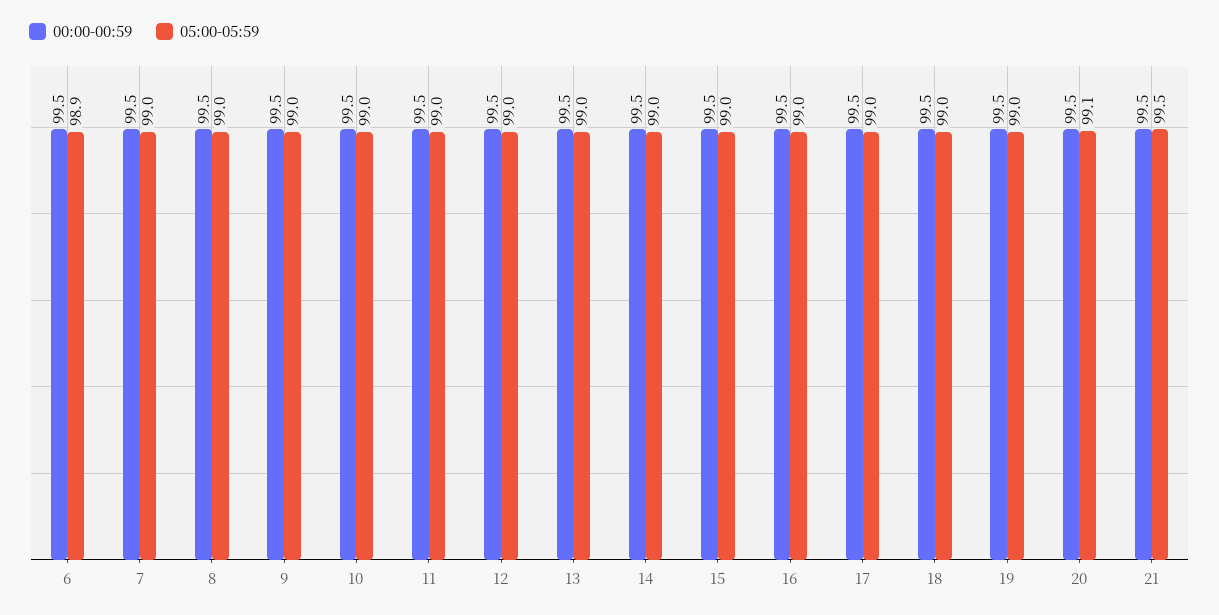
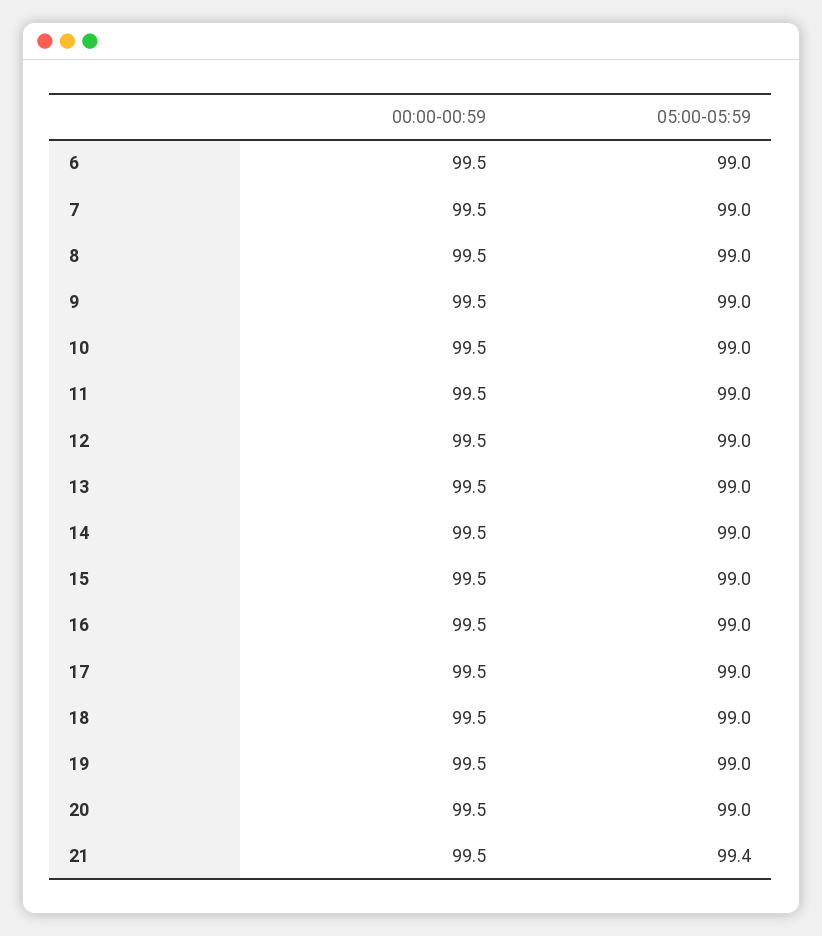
  {
    "00:00-00:59": {
      "6": 99.5,
      "7": 99.5,
      "8": 99.5,
      "9": 99.5,
      "10": 99.5,
      "11": 99.5,
      "12": 99.5,
      "13": 99.5,
      "14": 99.5,
      "15": 99.5,
      "16": 99.5,
      "17": 99.5,
      "18": 99.5,
      "19": 99.5,
      "20": 99.5,
      "21": 99.5
    },
    "05:00-05:59": {
-     "6": 98.9,
+     "6": 99,
      "7": 99,
      "8": 99,
      "9": 99,
      "10": 99,
      "11": 99,
      "12": 99,
      "13": 99,
      "14": 99,
      "15": 99,
      "16": 99,
      "17": 99,
      "18": 99,
      "19": 99,
-     "20": 99.1,
+     "20": 99,
-     "21": 99.5
+     "21": 99.4
    }
  }

